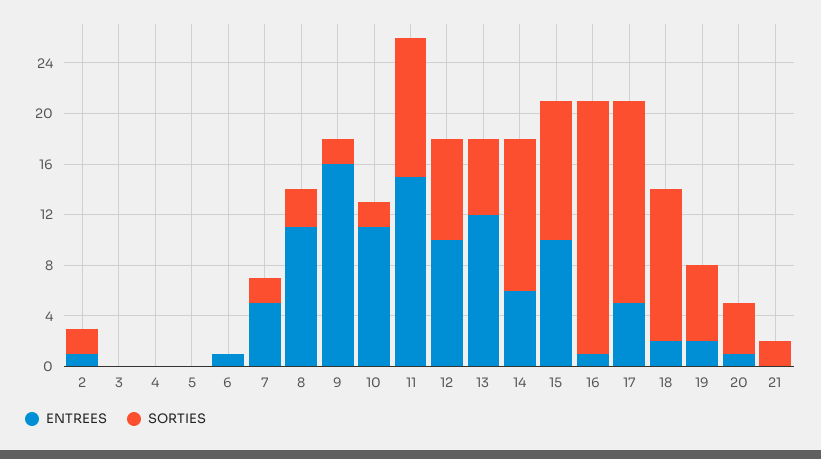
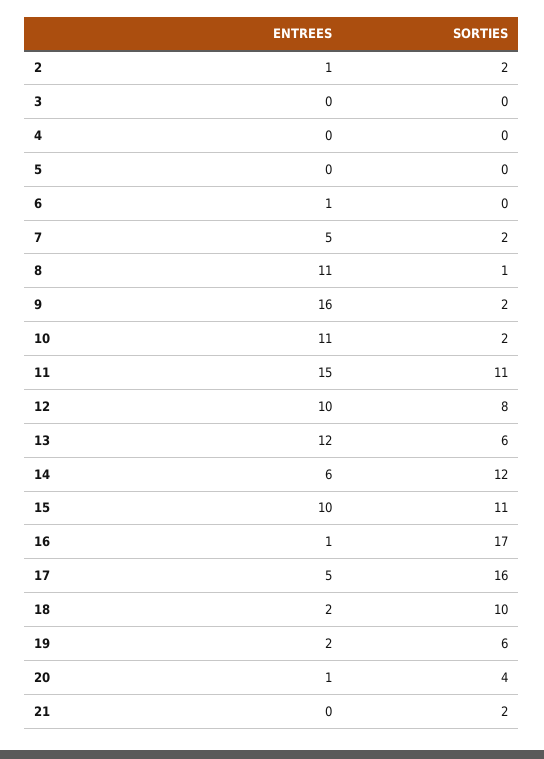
  {
    "ENTREES": {
      "2": 1,
      "3": 0,
      "4": 0,
      "5": 0,
      "6": 1,
      "7": 5,
      "8": 11,
      "9": 16,
      "10": 11,
      "11": 15,
      "12": 10,
      "13": 12,
      "14": 6,
      "15": 10,
      "16": 1,
      "17": 5,
      "18": 2,
      "19": 2,
      "20": 1,
      "21": 0
    },
    "SORTIES": {
      "2": 2,
      "3": 0,
      "4": 0,
      "5": 0,
      "6": 0,
      "7": 2,
-     "8": 3,
+     "8": 1,
      "9": 2,
      "10": 2,
      "11": 11,
      "12": 8,
      "13": 6,
      "14": 12,
      "15": 11,
-     "16": 20,
+     "16": 17,
      "17": 16,
-     "18": 12,
+     "18": 10,
      "19": 6,
      "20": 4,
      "21": 2
    }
  }

